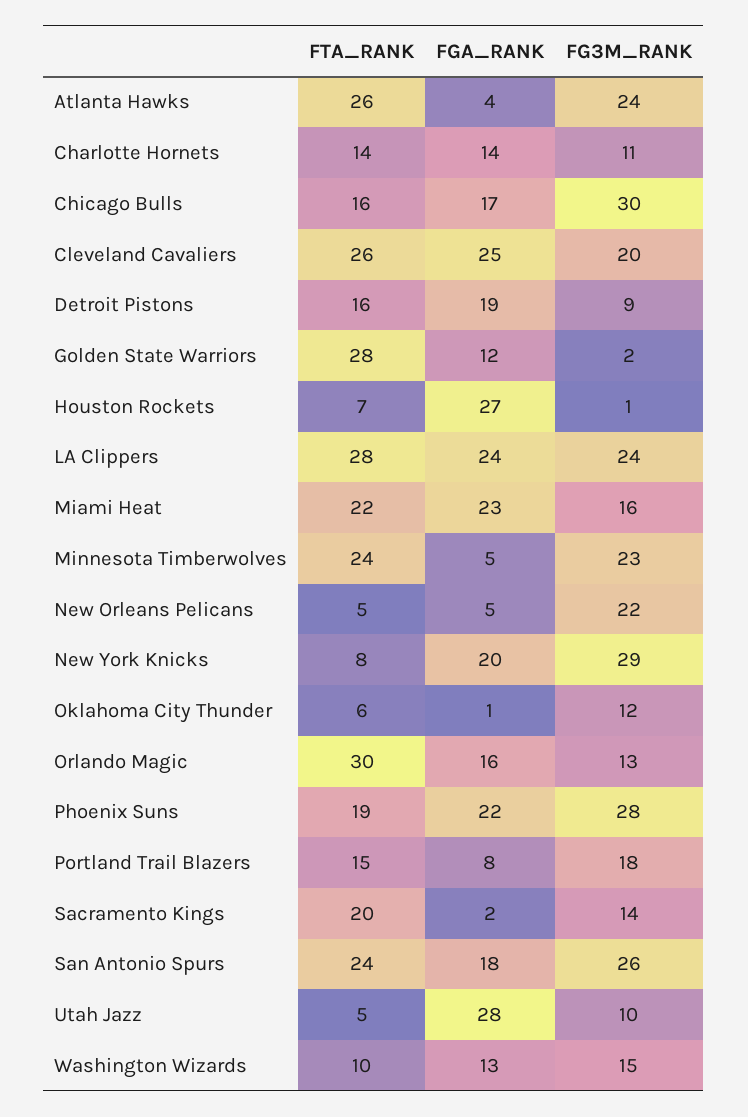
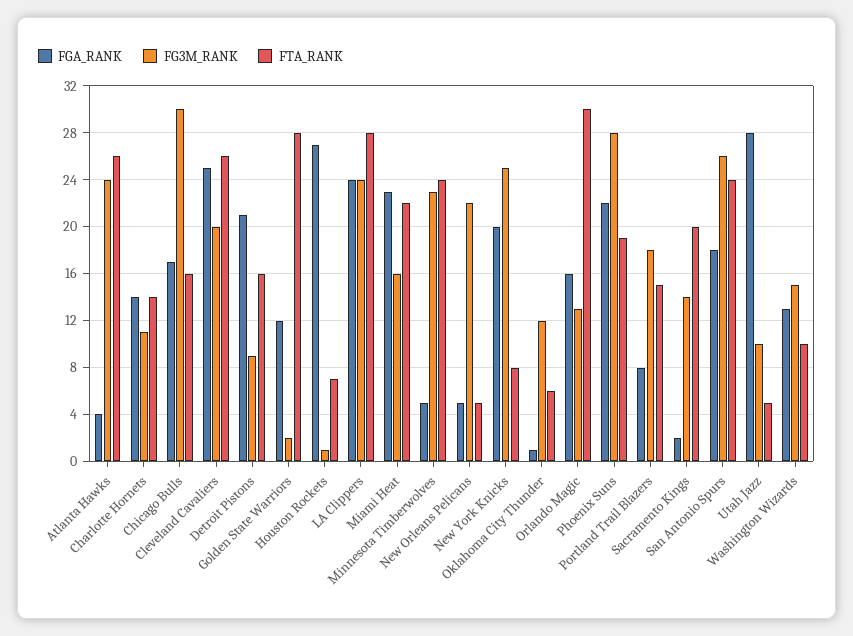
  {
    "FTA_RANK": {
      "Atlanta Hawks": 26,
      "Charlotte Hornets": 14,
      "Chicago Bulls": 16,
      "Cleveland Cavaliers": 26,
      "Detroit Pistons": 16,
      "Golden State Warriors": 28,
      "Houston Rockets": 7,
      "LA Clippers": 28,
      "Miami Heat": 22,
      "Minnesota Timberwolves": 24,
      "New Orleans Pelicans": 5,
      "New York Knicks": 8,
      "Oklahoma City Thunder": 6,
      "Orlando Magic": 30,
      "Phoenix Suns": 19,
      "Portland Trail Blazers": 15,
      "Sacramento Kings": 20,
      "San Antonio Spurs": 24,
      "Utah Jazz": 5,
      "Washington Wizards": 10
    },
    "FGA_RANK": {
      "Atlanta Hawks": 4,
      "Charlotte Hornets": 14,
      "Chicago Bulls": 17,
      "Cleveland Cavaliers": 25,
-     "Detroit Pistons": 19,
+     "Detroit Pistons": 21,
      "Golden State Warriors": 12,
      "Houston Rockets": 27,
      "LA Clippers": 24,
      "Miami Heat": 23,
      "Minnesota Timberwolves": 5,
      "New Orleans Pelicans": 5,
      "New York Knicks": 20,
      "Oklahoma City Thunder": 1,
      "Orlando Magic": 16,
      "Phoenix Suns": 22,
      "Portland Trail Blazers": 8,
      "Sacramento Kings": 2,
      "San Antonio Spurs": 18,
      "Utah Jazz": 28,
      "Washington Wizards": 13
    },
    "FG3M_RANK": {
      "Atlanta Hawks": 24,
      "Charlotte Hornets": 11,
      "Chicago Bulls": 30,
      "Cleveland Cavaliers": 20,
      "Detroit Pistons": 9,
      "Golden State Warriors": 2,
      "Houston Rockets": 1,
      "LA Clippers": 24,
      "Miami Heat": 16,
      "Minnesota Timberwolves": 23,
      "New Orleans Pelicans": 22,
-     "New York Knicks": 29,
+     "New York Knicks": 25,
      "Oklahoma City Thunder": 12,
      "Orlando Magic": 13,
      "Phoenix Suns": 28,
      "Portland Trail Blazers": 18,
      "Sacramento Kings": 14,
      "San Antonio Spurs": 26,
      "Utah Jazz": 10,
      "Washington Wizards": 15
    }
  }

